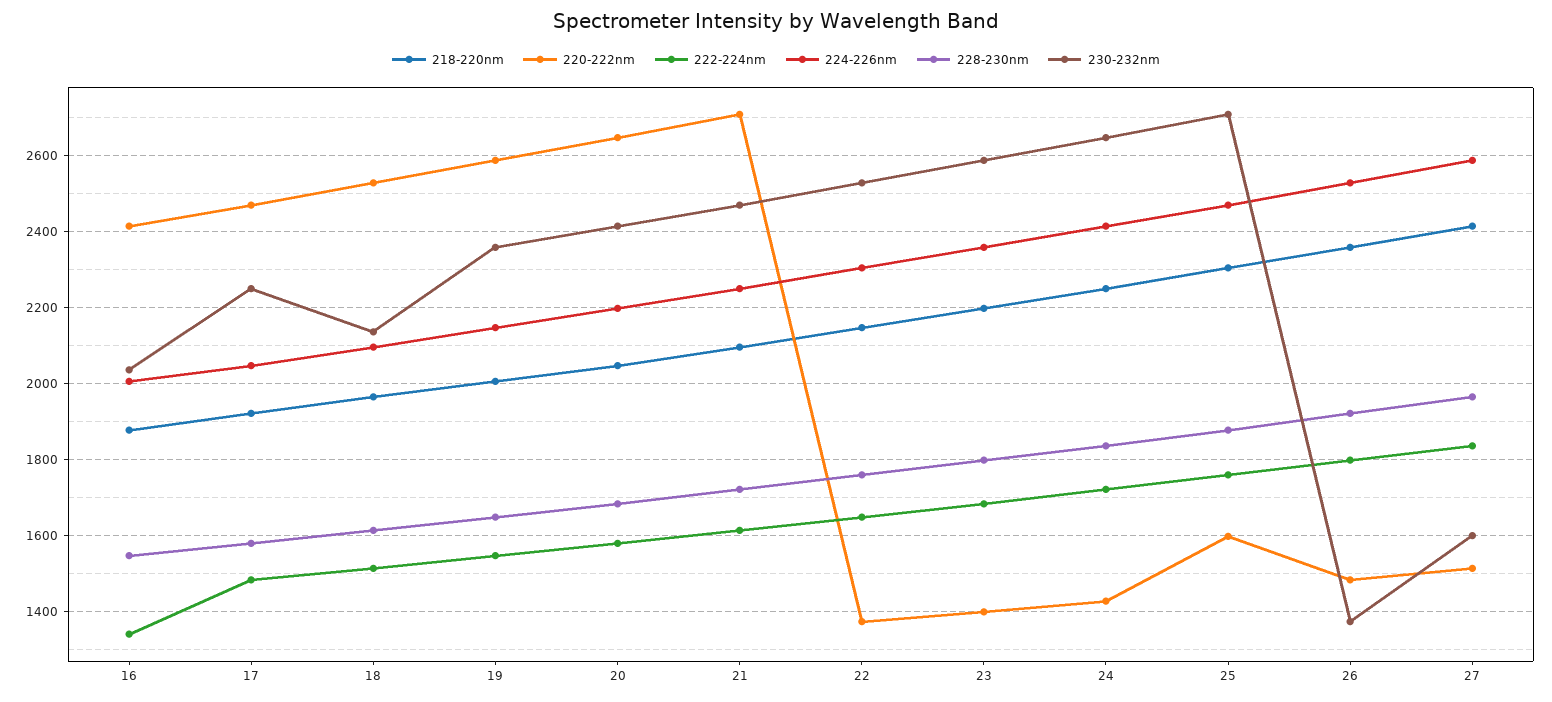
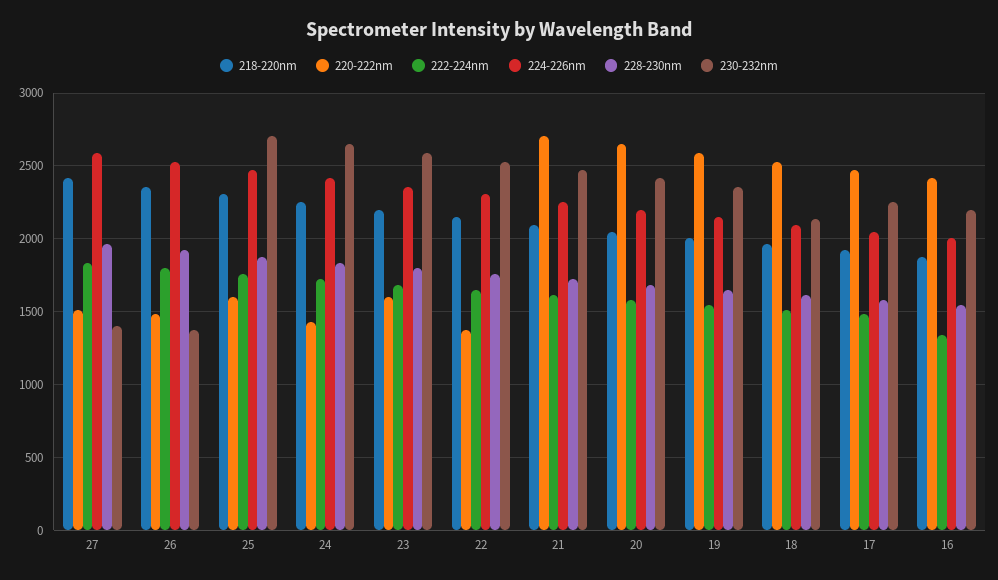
  {
    "218-220nm": {
      "16": 1880,
      "17": 1920,
      "18": 1960,
      "19": 2000,
      "20": 2040,
      "21": 2100,
      "22": 2140,
      "23": 2200,
      "24": 2260,
      "25": 2300,
      "26": 2360,
      "27": 2420
    },
    "220-222nm": {
      "16": 2420,
      "17": 2460,
      "18": 2520,
      "19": 2580,
      "20": 2640,
      "21": 2700,
      "22": 1380,
-     "23": 1400,
+     "23": 1600,
      "24": 1420,
      "25": 1600,
      "26": 1480,
      "27": 1520
    },
    "222-224nm": {
      "16": 1340,
      "17": 1480,
      "18": 1520,
      "19": 1540,
      "20": 1580,
      "21": 1620,
      "22": 1640,
      "23": 1680,
      "24": 1720,
      "25": 1760,
      "26": 1800,
      "27": 1840
    },
    "224-226nm": {
      "16": 2000,
      "17": 2040,
      "18": 2100,
      "19": 2140,
      "20": 2200,
      "21": 2260,
      "22": 2300,
      "23": 2360,
      "24": 2420,
      "25": 2460,
      "26": 2520,
      "27": 2580
    },
    "228-230nm": {
      "16": 1540,
      "17": 1580,
      "18": 1620,
      "19": 1640,
      "20": 1680,
      "21": 1720,
      "22": 1760,
      "23": 1800,
      "24": 1840,
      "25": 1880,
      "26": 1920,
      "27": 1960
    },
    "230-232nm": {
-     "16": 2040,
+     "16": 2200,
      "17": 2260,
      "18": 2140,
      "19": 2360,
      "20": 2420,
      "21": 2460,
      "22": 2520,
      "23": 2580,
      "24": 2640,
      "25": 2700,
      "26": 1380,
-     "27": 1600
+     "27": 1400
    }
  }

